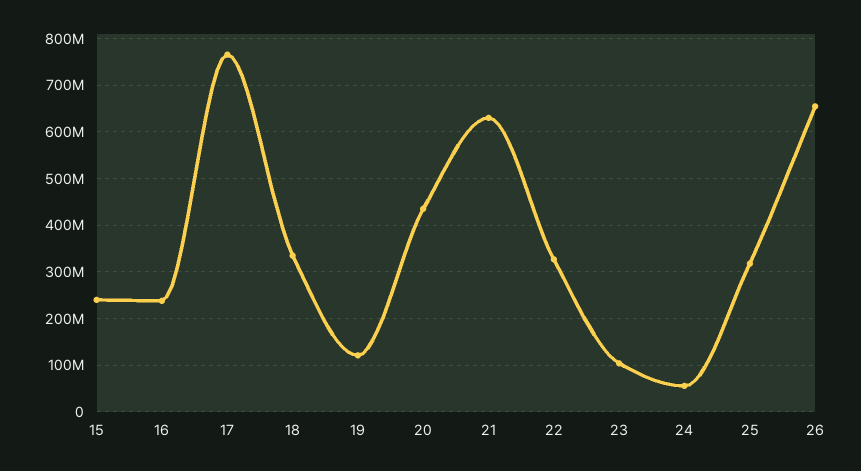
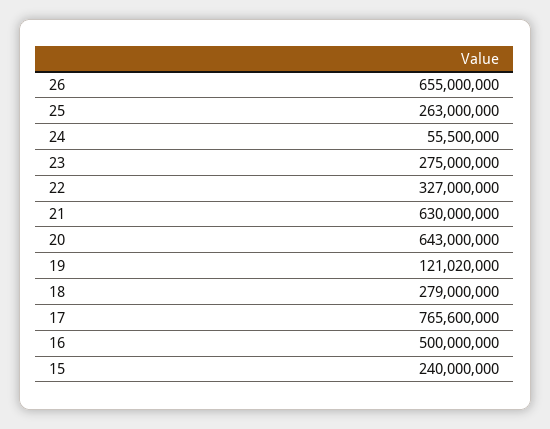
  {
    "15": 240000000,
-   "16": 240000000,
+   "16": 500000000,
    "17": 765600000,
-   "18": 340000000,
+   "18": 279000000,
    "19": 121020000,
-   "20": 440000000,
+   "20": 643000000,
    "21": 630000000,
    "22": 327000000,
-   "23": 100000000,
+   "23": 275000000,
    "24": 55500000,
-   "25": 320000000,
+   "25": 263000000,
    "26": 655000000
  }

